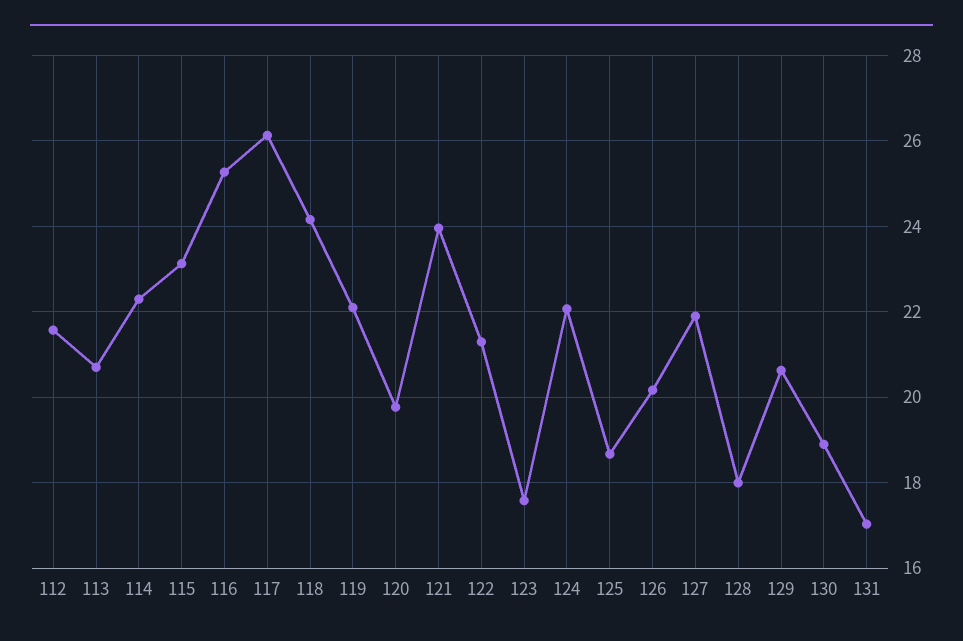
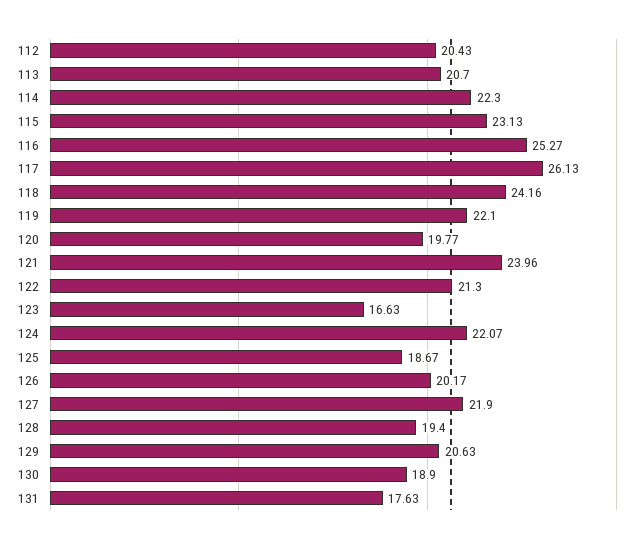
  {
-   "112": 21.6,
+   "112": 20.43,
    "113": 20.7,
    "114": 22.3,
    "115": 23.13,
    "116": 25.27,
    "117": 26.13,
    "118": 24.16,
    "119": 22.1,
    "120": 19.77,
    "121": 23.96,
    "122": 21.3,
-   "123": 17.6,
+   "123": 16.63,
    "124": 22.07,
    "125": 18.67,
    "126": 20.17,
    "127": 21.9,
-   "128": 18,
+   "128": 19.4,
    "129": 20.63,
    "130": 18.9,
-   "131": 17
+   "131": 17.63
  }

